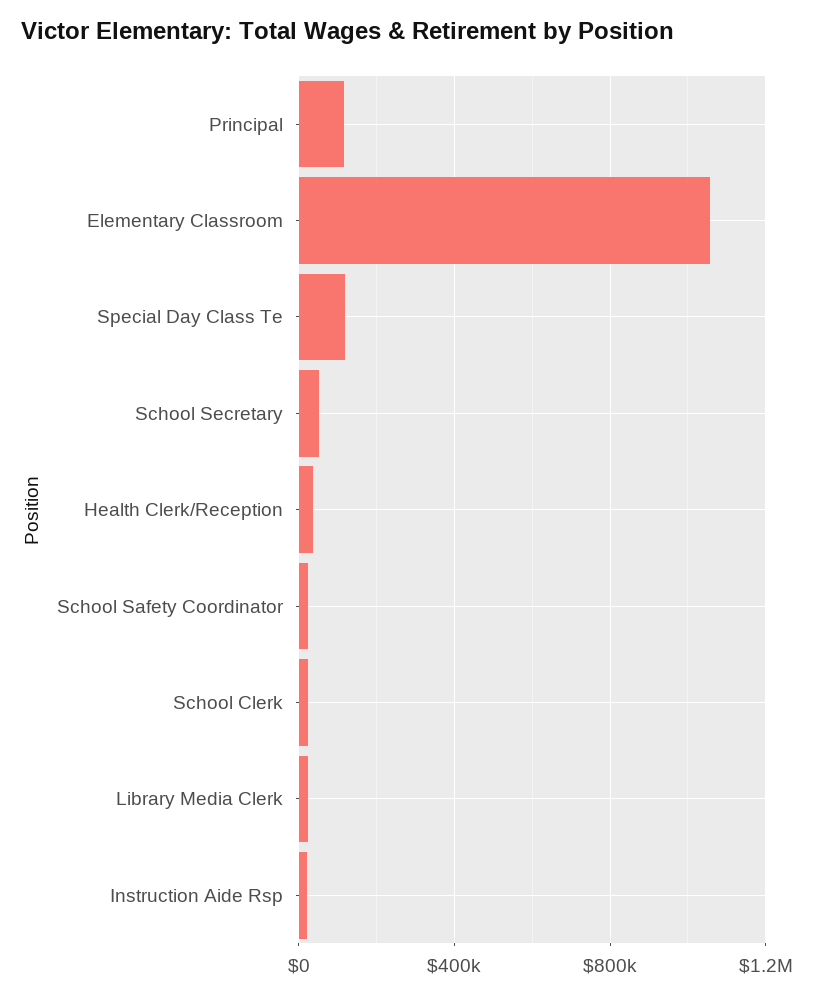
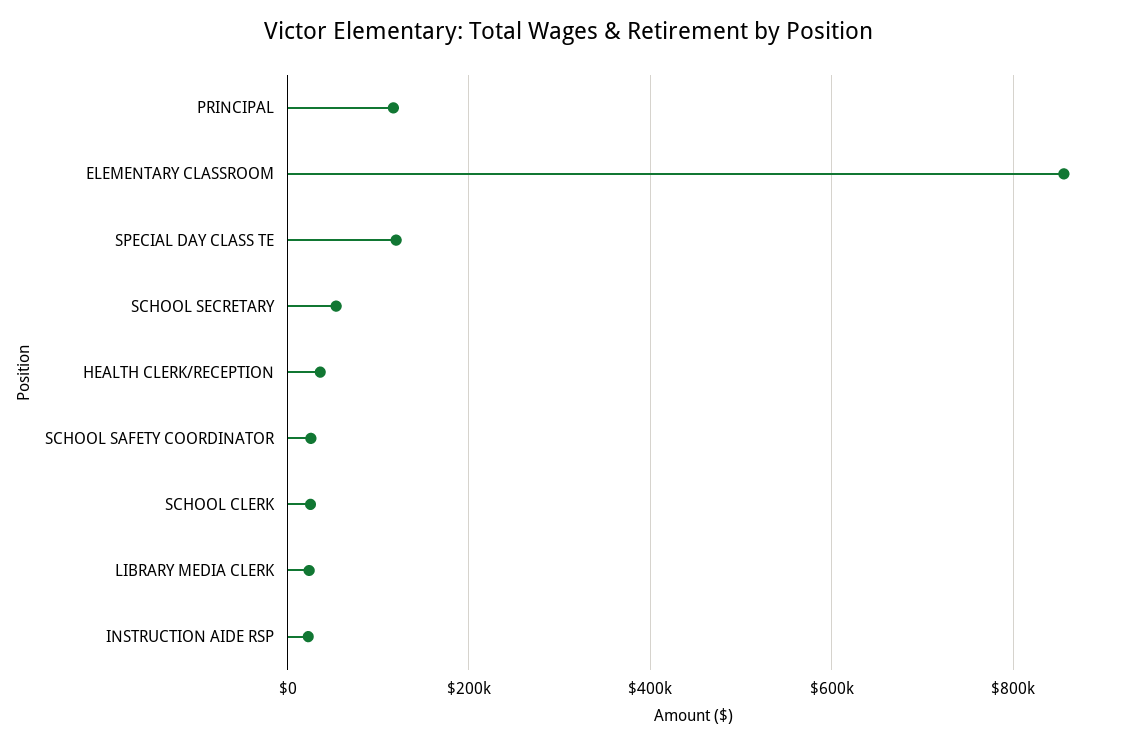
  {
    "Principal": 120000,
-   "Elementary Classroom": 1050000,
+   "Elementary Classroom": 860000,
    "Special Day Class Te": 120000,
    "School Secretary": 60000,
    "Health Clerk/Reception": 40000,
    "School Safety Coordinator": 20000,
    "School Clerk": 20000,
    "Library Media Clerk": 20000,
    "Instruction Aide Rsp": 20000
  }

